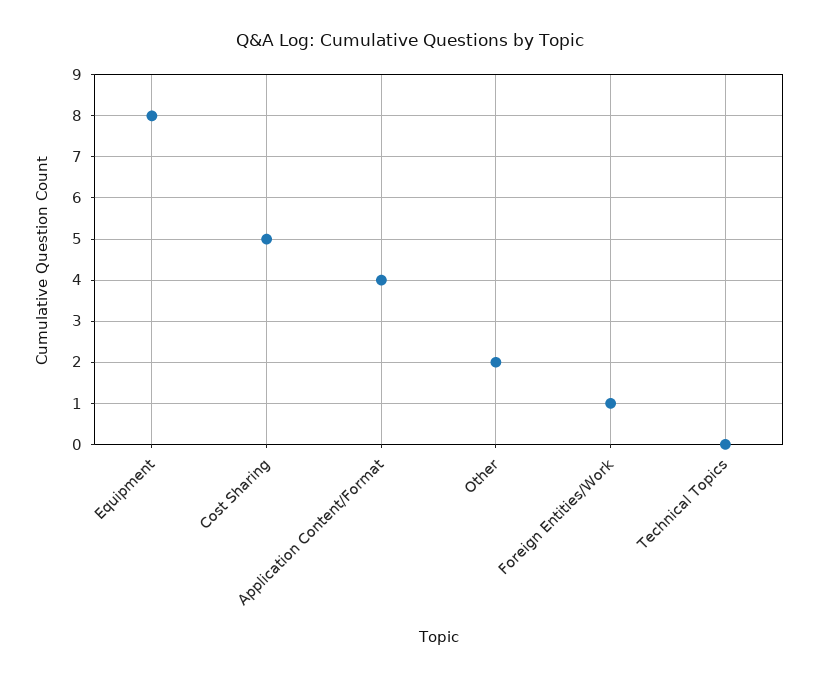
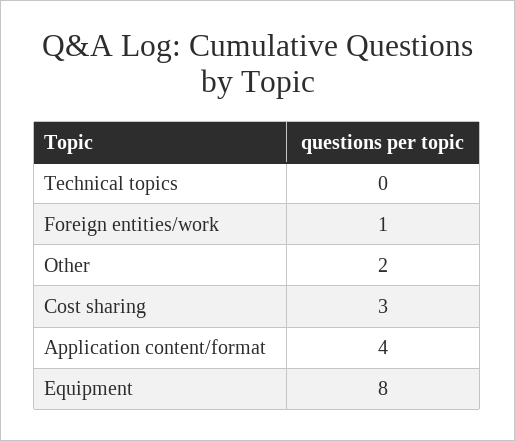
  {
    "Equipment": 8,
-   "Cost Sharing": 5,
+   "Cost Sharing": 3,
    "Application Content/Format": 4,
    "Other": 2,
    "Foreign Entities/Work": 1,
    "Technical Topics": 0
  }

